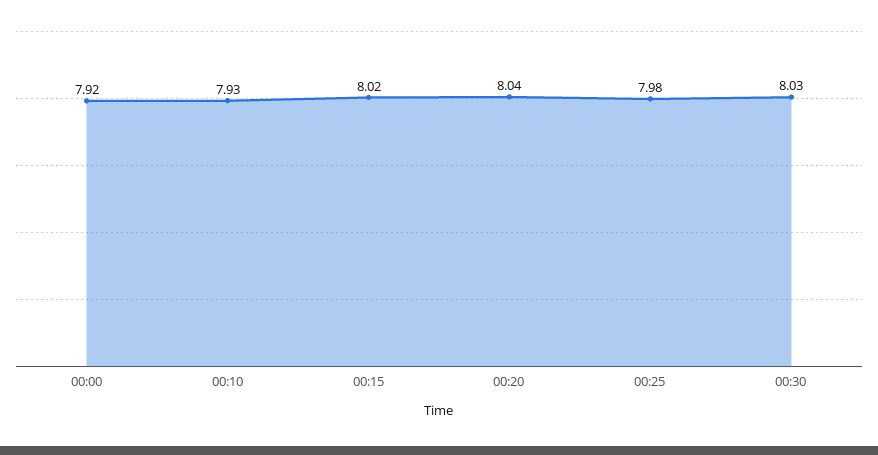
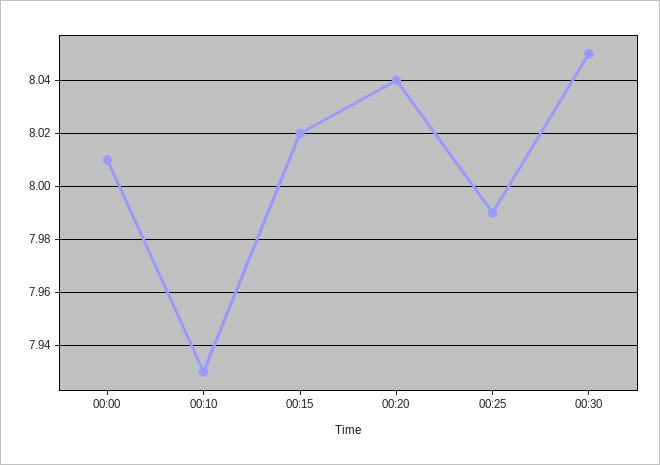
  {
-   "00:00": 7.92,
+   "00:00": 8.01,
    "00:10": 7.93,
    "00:15": 8.02,
    "00:20": 8.04,
-   "00:25": 7.98,
+   "00:25": 7.99,
-   "00:30": 8.03
+   "00:30": 8.05
  }

